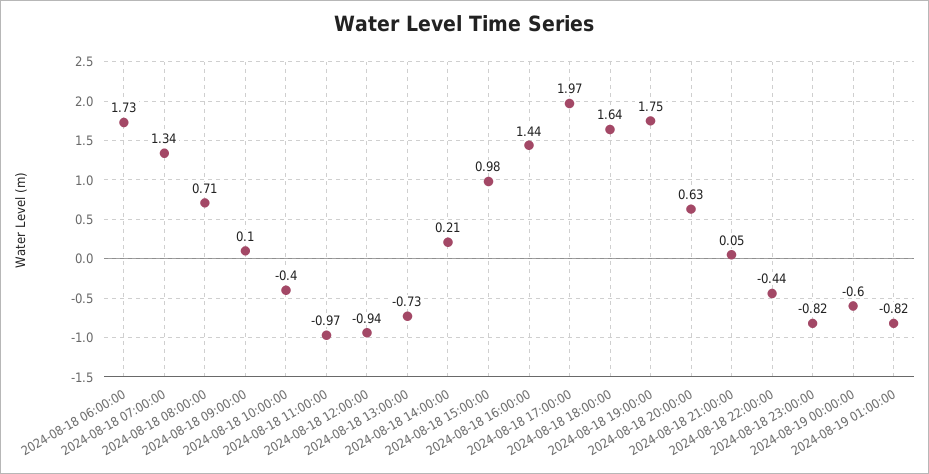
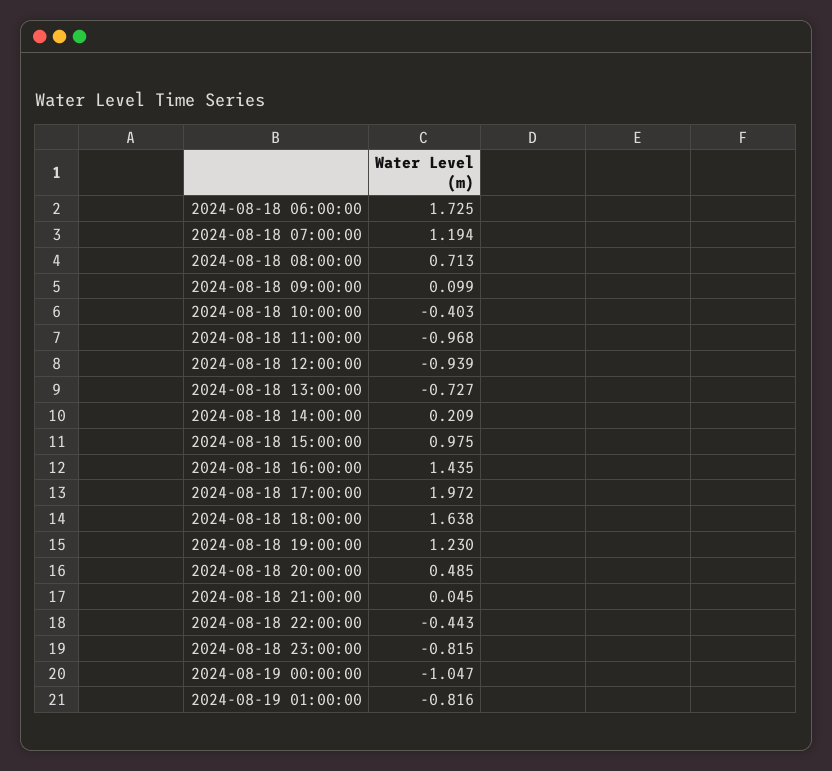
  {
    "2024-08-18 06:00:00": 1.725,
-   "2024-08-18 07:00:00": 1.34,
+   "2024-08-18 07:00:00": 1.194,
    "2024-08-18 08:00:00": 0.713,
    "2024-08-18 09:00:00": 0.099,
    "2024-08-18 10:00:00": -0.403,
    "2024-08-18 11:00:00": -0.968,
    "2024-08-18 12:00:00": -0.939,
    "2024-08-18 13:00:00": -0.727,
    "2024-08-18 14:00:00": 0.209,
    "2024-08-18 15:00:00": 0.975,
    "2024-08-18 16:00:00": 1.435,
    "2024-08-18 17:00:00": 1.972,
    "2024-08-18 18:00:00": 1.638,
-   "2024-08-18 19:00:00": 1.75,
+   "2024-08-18 19:00:00": 1.23,
-   "2024-08-18 20:00:00": 0.63,
+   "2024-08-18 20:00:00": 0.485,
    "2024-08-18 21:00:00": 0.045,
    "2024-08-18 22:00:00": -0.443,
    "2024-08-18 23:00:00": -0.815,
-   "2024-08-19 00:00:00": -0.6,
+   "2024-08-19 00:00:00": -1.047,
    "2024-08-19 01:00:00": -0.816
  }

